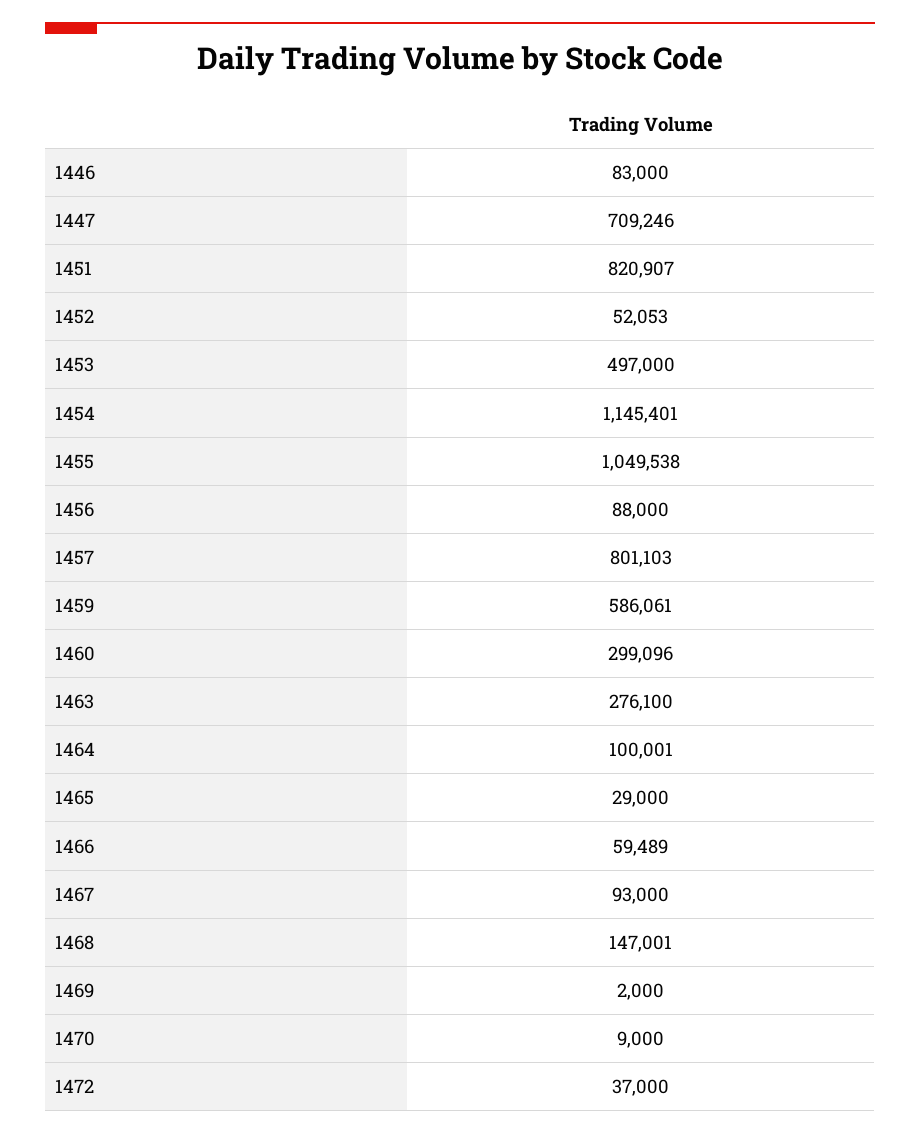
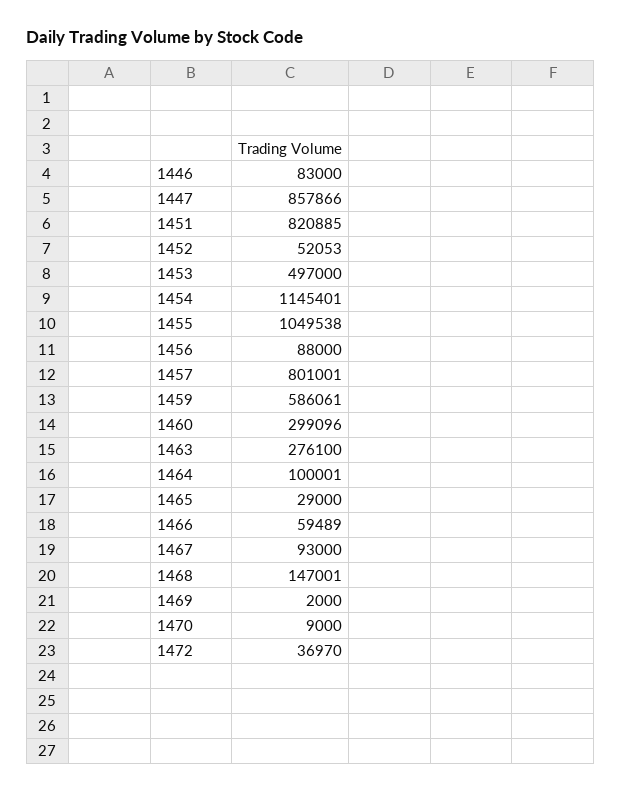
  {
    "1446": 83000,
-   "1447": 709246,
+   "1447": 857866,
-   "1451": 820907,
+   "1451": 820885,
    "1452": 52053,
    "1453": 497000,
    "1454": 1145401,
    "1455": 1049538,
    "1456": 88000,
-   "1457": 801103,
+   "1457": 801001,
    "1459": 586061,
    "1460": 299096,
    "1463": 276100,
    "1464": 100001,
    "1465": 29000,
    "1466": 59489,
    "1467": 93000,
    "1468": 147001,
    "1469": 2000,
    "1470": 9000,
-   "1472": 37000
+   "1472": 36970
  }

